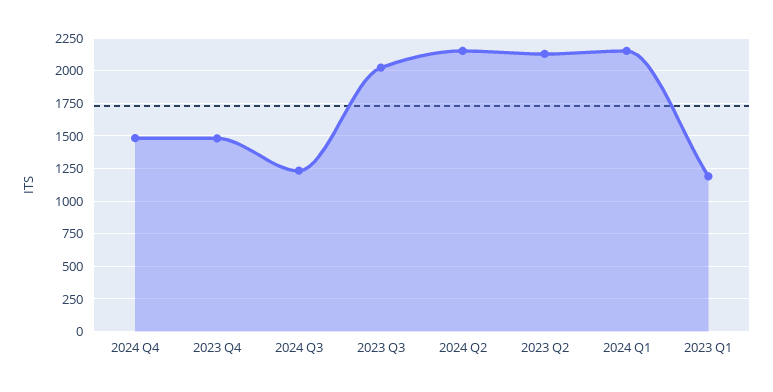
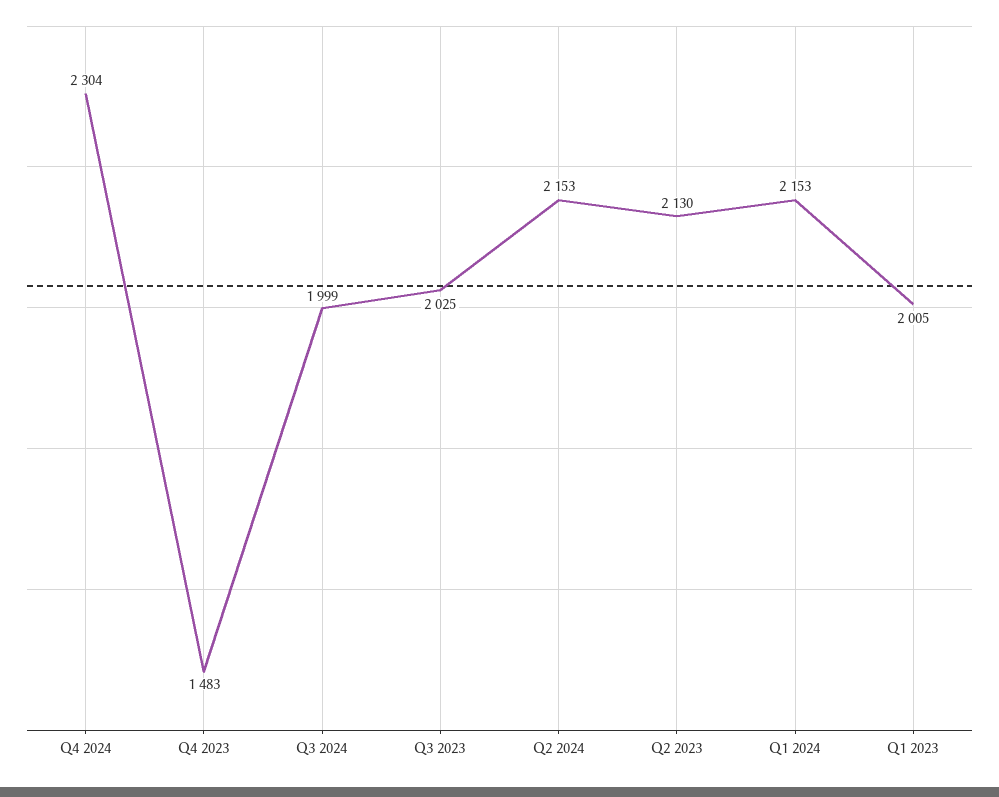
  {
-   "2024 Q4": 1500,
+   "2024 Q4": 2304,
    "2023 Q4": 1483,
-   "2024 Q3": 1250,
+   "2024 Q3": 1999,
    "2023 Q3": 2025,
    "2024 Q2": 2153,
    "2023 Q2": 2130,
    "2024 Q1": 2153,
-   "2023 Q1": 1200
+   "2023 Q1": 2005
  }

